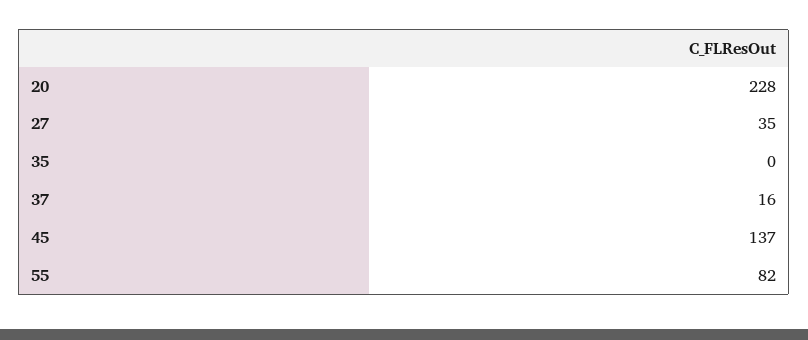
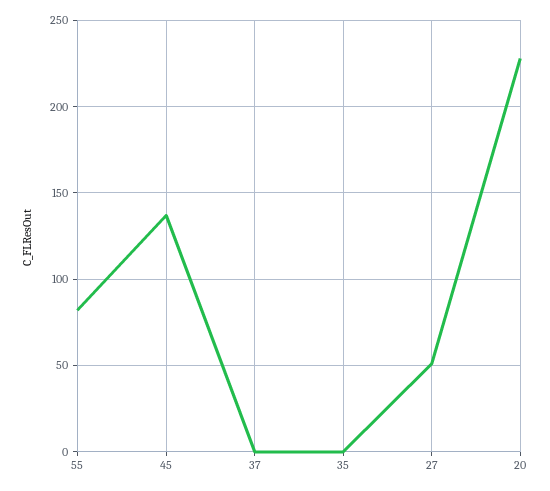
  {
    "20": 228,
-   "27": 35,
+   "27": 50,
    "35": 0,
-   "37": 16,
+   "37": 0,
    "45": 137,
    "55": 82
  }

